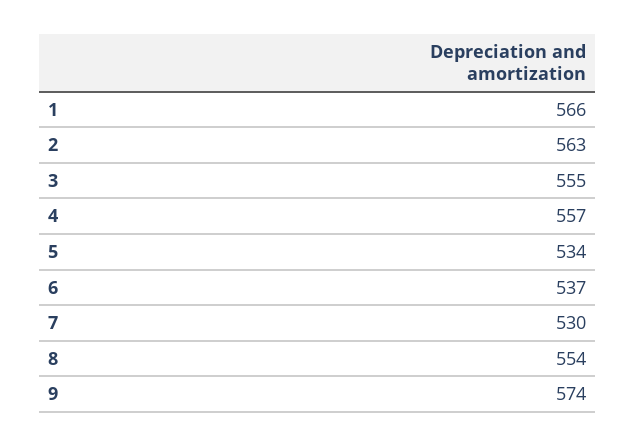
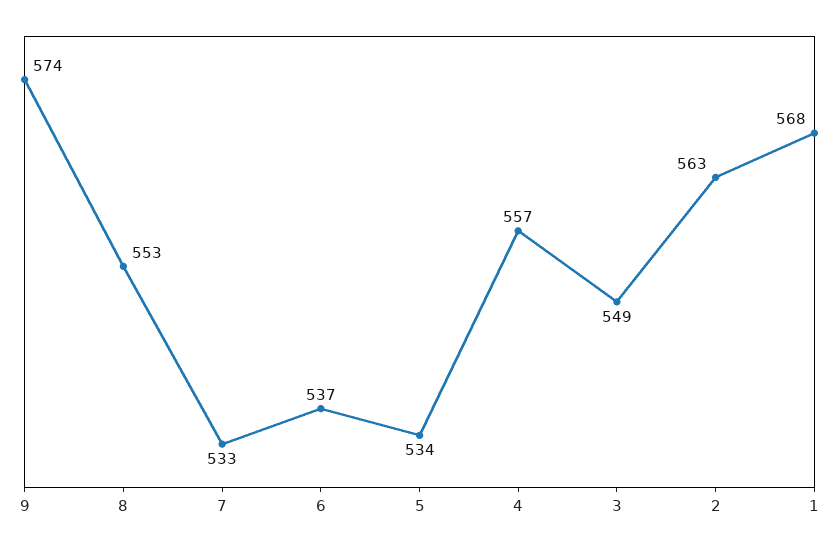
  {
-   "1": 566,
+   "1": 568,
    "2": 563,
-   "3": 555,
+   "3": 549,
    "4": 557,
    "5": 534,
    "6": 537,
-   "7": 530,
+   "7": 533,
-   "8": 554,
+   "8": 553,
    "9": 574
  }

